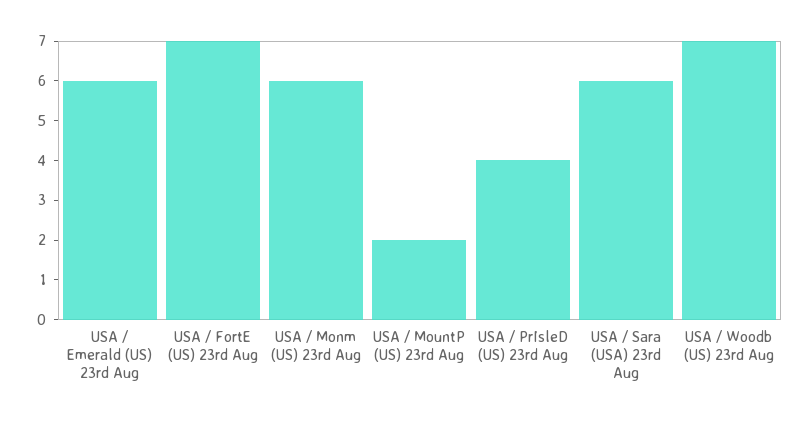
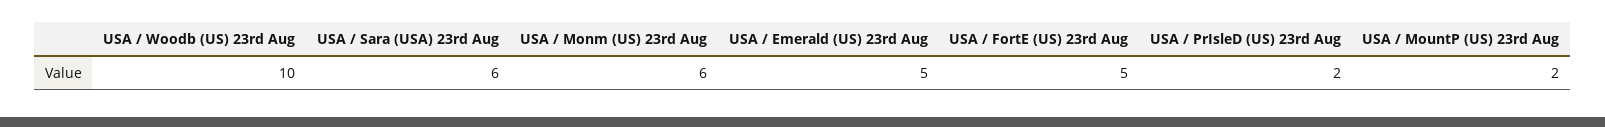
  {
-   "USA / Emerald (US) 23rd Aug": 6,
+   "USA / Emerald (US) 23rd Aug": 5,
-   "USA / FortE (US) 23rd Aug": 7,
+   "USA / FortE (US) 23rd Aug": 5,
    "USA / Monm (US) 23rd Aug": 6,
    "USA / MountP (US) 23rd Aug": 2,
-   "USA / PrIsleD (US) 23rd Aug": 4,
+   "USA / PrIsleD (US) 23rd Aug": 2,
    "USA / Sara (USA) 23rd Aug": 6,
-   "USA / Woodb (US) 23rd Aug": 7
+   "USA / Woodb (US) 23rd Aug": 10
  }

